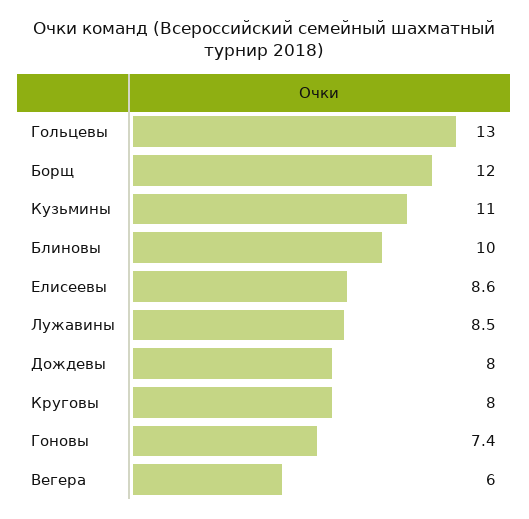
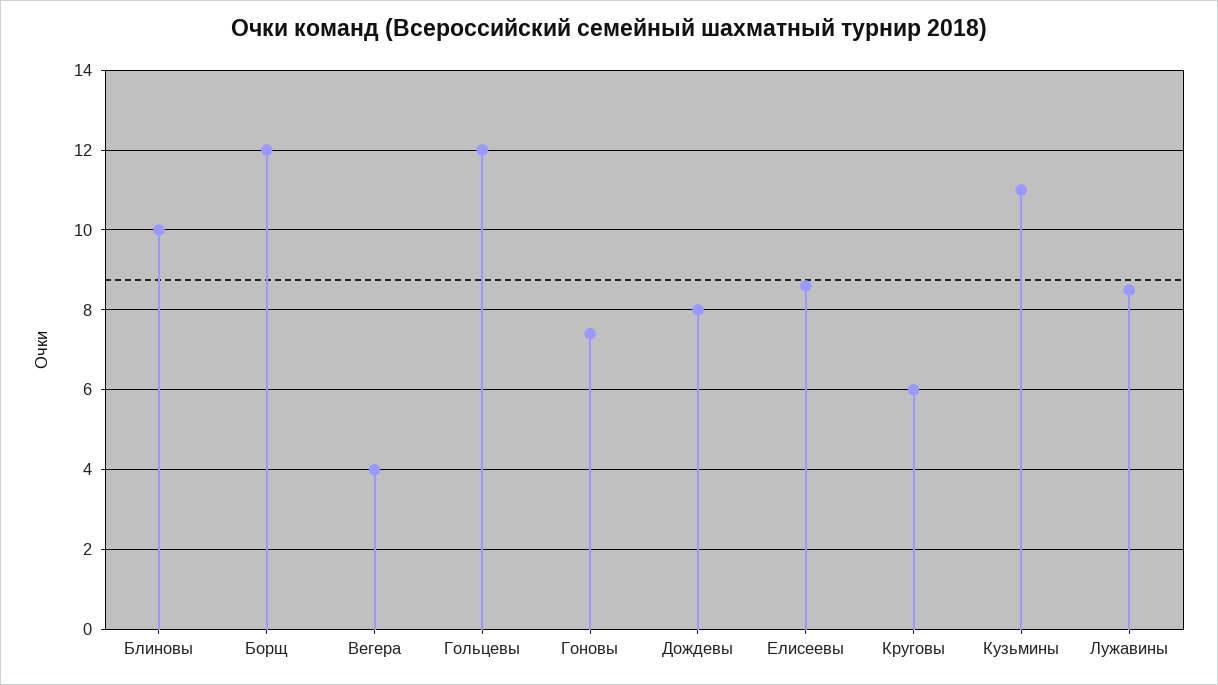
  {
-   "Гольцевы": 13,
+   "Гольцевы": 12,
    "Борщ": 12,
    "Кузьмины": 11,
    "Блиновы": 10,
    "Елисеевы": 8.6,
    "Лужавины": 8.5,
    "Дождевы": 8,
-   "Круговы": 8,
+   "Круговы": 6,
    "Гоновы": 7.4,
-   "Вегера": 6
+   "Вегера": 4
  }

